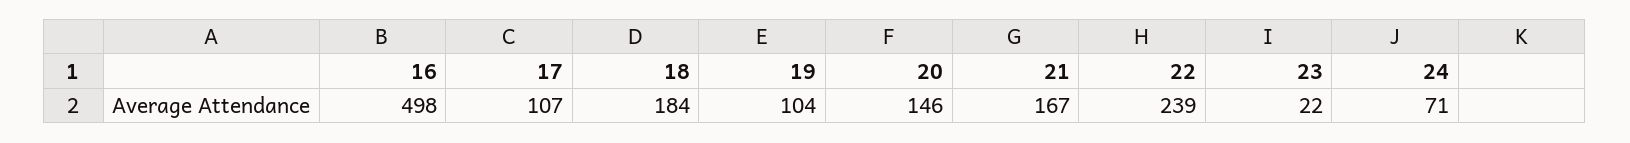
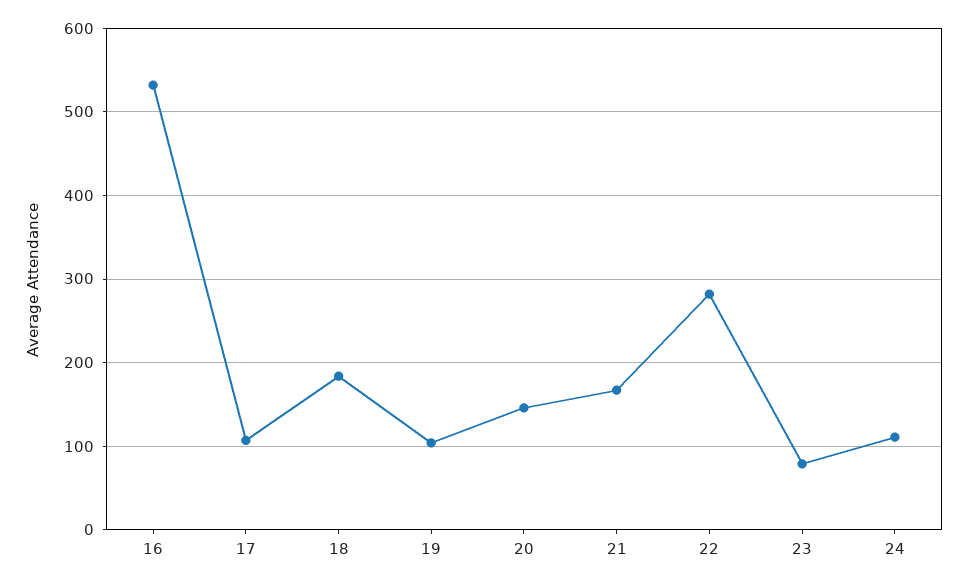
  {
-   "16": 498,
+   "16": 530,
    "17": 107,
    "18": 184,
    "19": 104,
    "20": 146,
    "21": 167,
-   "22": 239,
+   "22": 280,
-   "23": 22,
+   "23": 80,
-   "24": 71
+   "24": 110
  }

